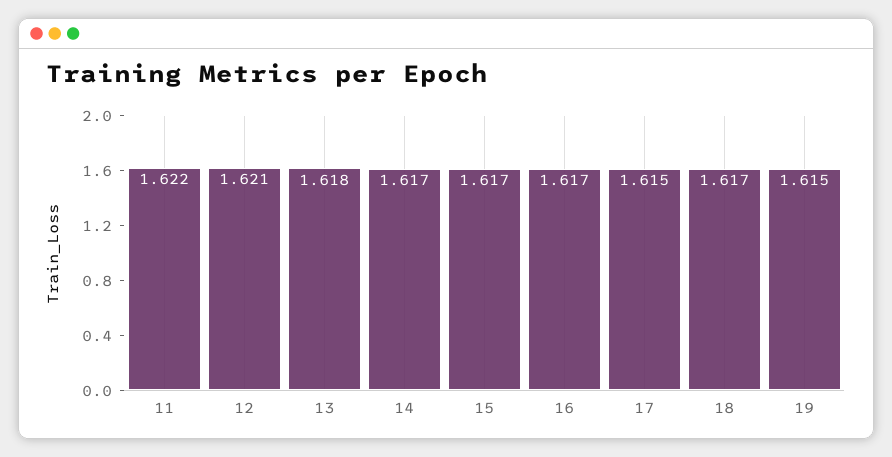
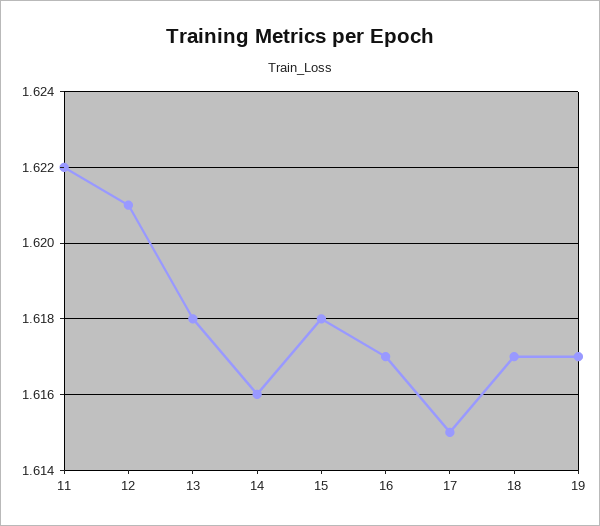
  {
    "11": 1.622,
    "12": 1.621,
    "13": 1.618,
-   "14": 1.617,
+   "14": 1.616,
-   "15": 1.617,
+   "15": 1.618,
    "16": 1.617,
    "17": 1.615,
    "18": 1.617,
-   "19": 1.615
+   "19": 1.617
  }

